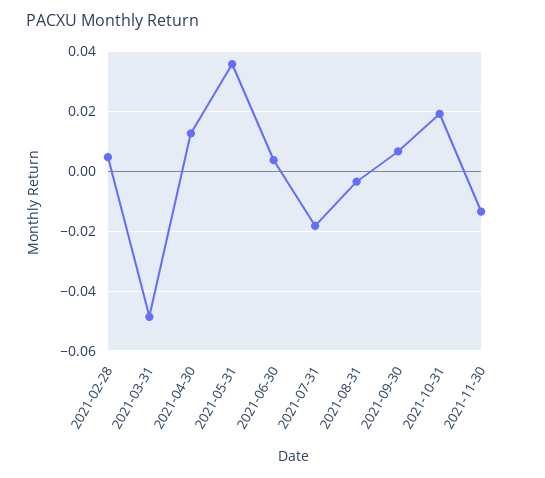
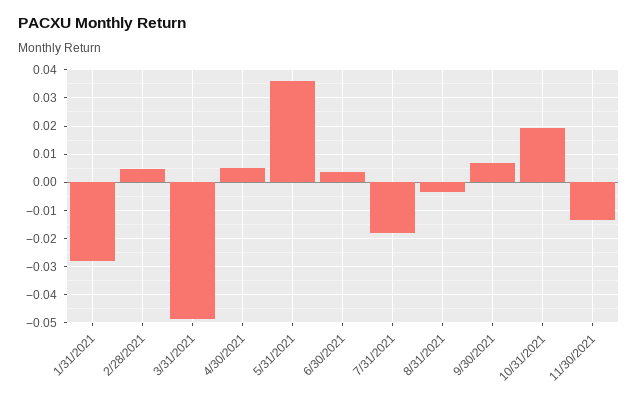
  {
    "2021-02-28": 0.005,
    "2021-03-31": -0.0475,
-   "2021-04-30": 0.0125,
+   "2021-04-30": 0.005,
    "2021-05-31": 0.035,
    "2021-06-30": 0.005,
    "2021-07-31": -0.0175,
    "2021-08-31": -0.0025,
    "2021-09-30": 0.0075,
    "2021-10-31": 0.02,
-   "2021-11-30": -0.0125
+   "2021-11-30": -0.0125,
+   "1/31/2021": -0.0275
  }

